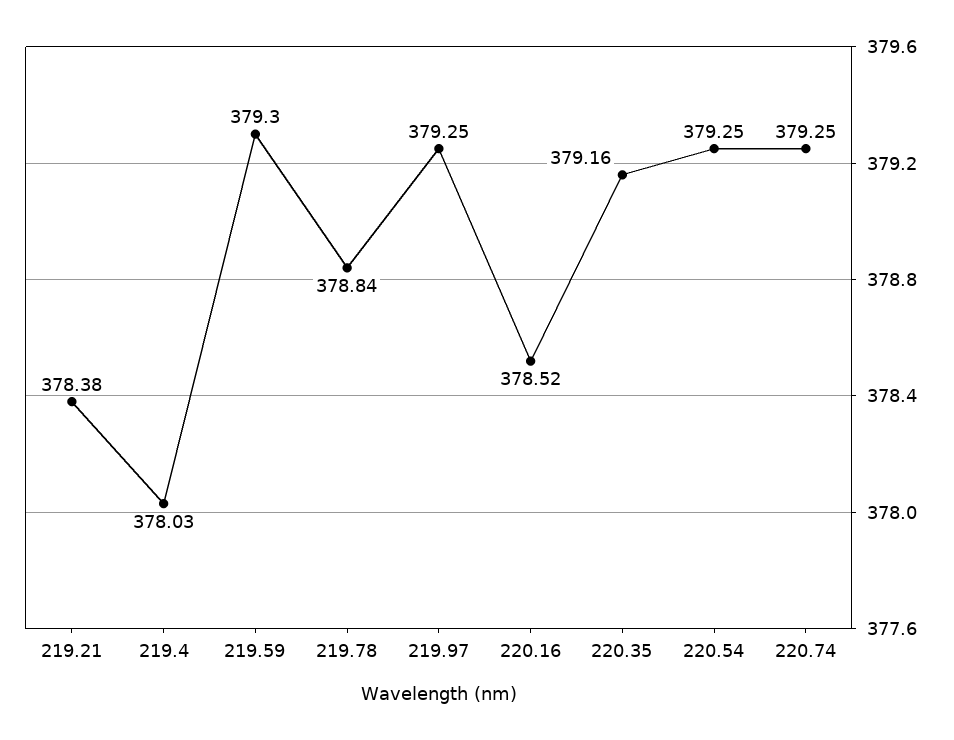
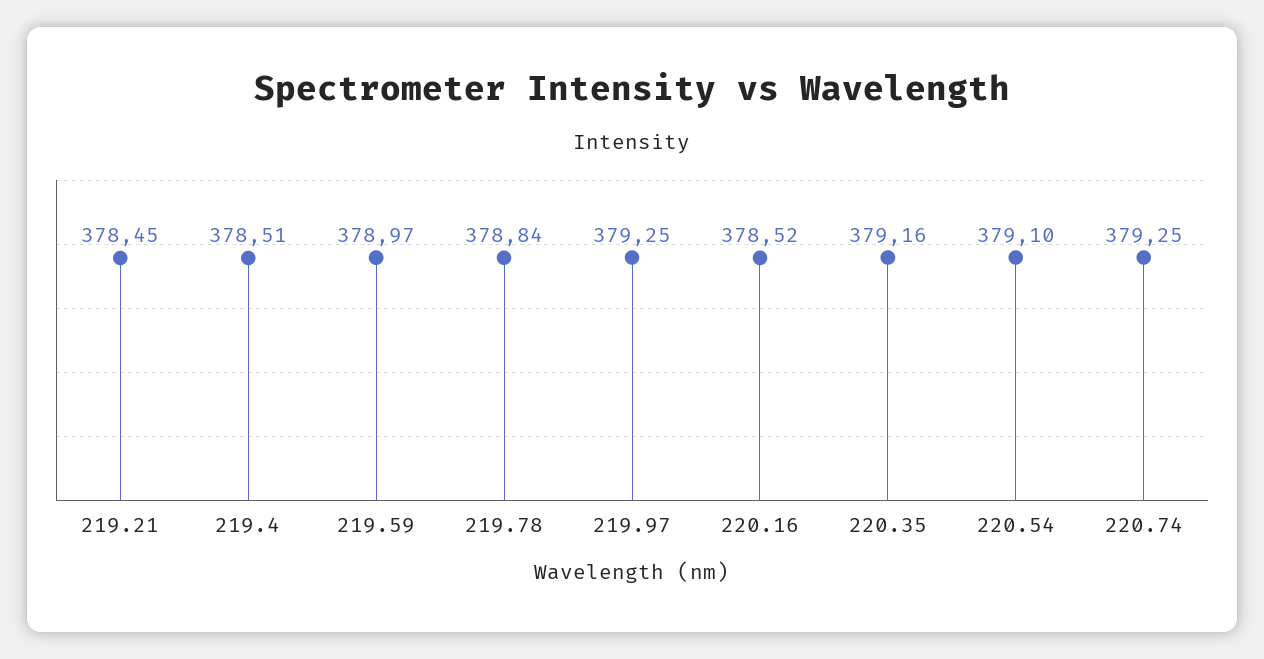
  {
-   "219.21": 378.38,
+   "219.21": 378.45,
-   "219.4": 378.03,
+   "219.4": 378.51,
-   "219.59": 379.3,
+   "219.59": 378.97,
    "219.78": 378.84,
    "219.97": 379.25,
    "220.16": 378.52,
    "220.35": 379.16,
-   "220.54": 379.25,
+   "220.54": 379.1,
    "220.74": 379.25
  }

